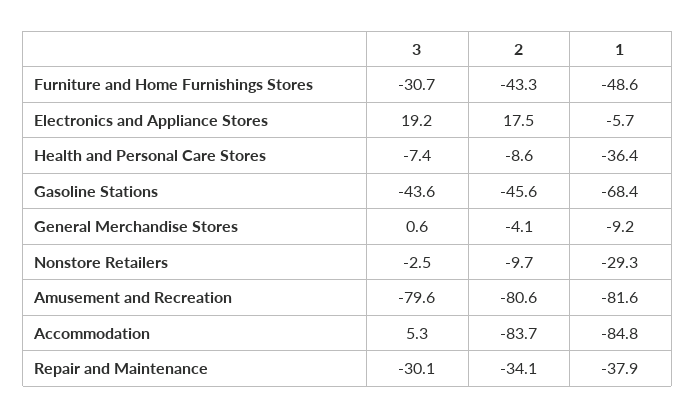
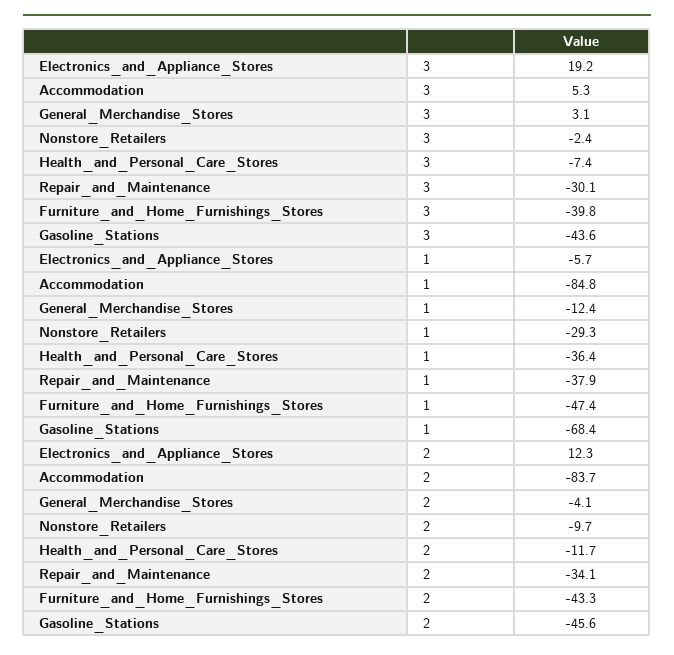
  {
    "3": {
-     "Furniture and Home Furnishings Stores": -30.7,
+     "Furniture and Home Furnishings Stores": -39.8,
      "Electronics and Appliance Stores": 19.2,
      "Health and Personal Care Stores": -7.4,
      "Gasoline Stations": -43.6,
-     "General Merchandise Stores": 0.6,
+     "General Merchandise Stores": 3.1,
-     "Nonstore Retailers": -2.5,
+     "Nonstore Retailers": -2.4,
-     "Amusement and Recreation": -79.6,
      "Accommodation": 5.3,
      "Repair and Maintenance": -30.1
    },
    "2": {
      "Furniture and Home Furnishings Stores": -43.3,
-     "Electronics and Appliance Stores": 17.5,
+     "Electronics and Appliance Stores": 12.3,
-     "Health and Personal Care Stores": -8.6,
+     "Health and Personal Care Stores": -11.7,
      "Gasoline Stations": -45.6,
      "General Merchandise Stores": -4.1,
      "Nonstore Retailers": -9.7,
-     "Amusement and Recreation": -80.6,
      "Accommodation": -83.7,
      "Repair and Maintenance": -34.1
    },
    "1": {
-     "Furniture and Home Furnishings Stores": -48.6,
+     "Furniture and Home Furnishings Stores": -47.4,
      "Electronics and Appliance Stores": -5.7,
      "Health and Personal Care Stores": -36.4,
      "Gasoline Stations": -68.4,
-     "General Merchandise Stores": -9.2,
+     "General Merchandise Stores": -12.4,
      "Nonstore Retailers": -29.3,
-     "Amusement and Recreation": -81.6,
      "Accommodation": -84.8,
      "Repair and Maintenance": -37.9
    }
  }

